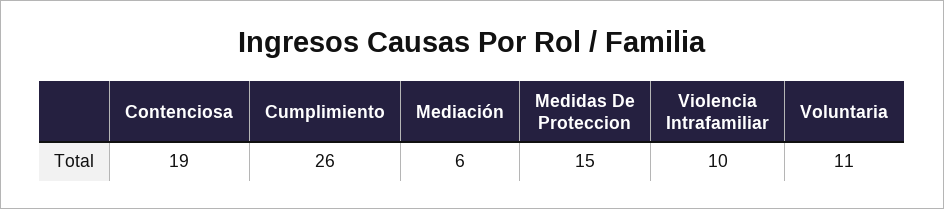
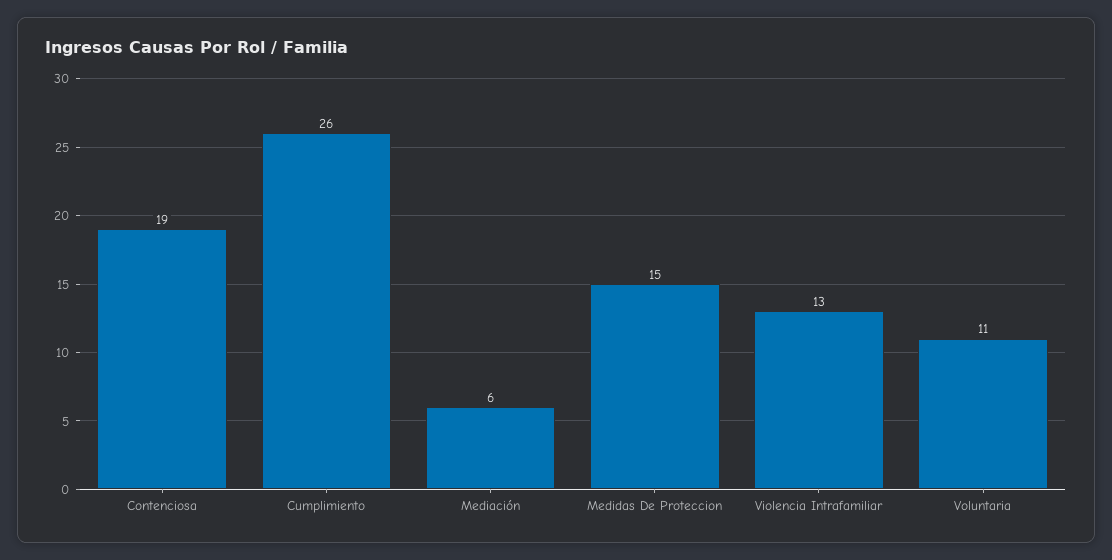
  {
    "Contenciosa": 19,
    "Cumplimiento": 26,
    "Mediación": 6,
    "Medidas De Proteccion": 15,
-   "Violencia Intrafamiliar": 10,
+   "Violencia Intrafamiliar": 13,
    "Voluntaria": 11
  }

